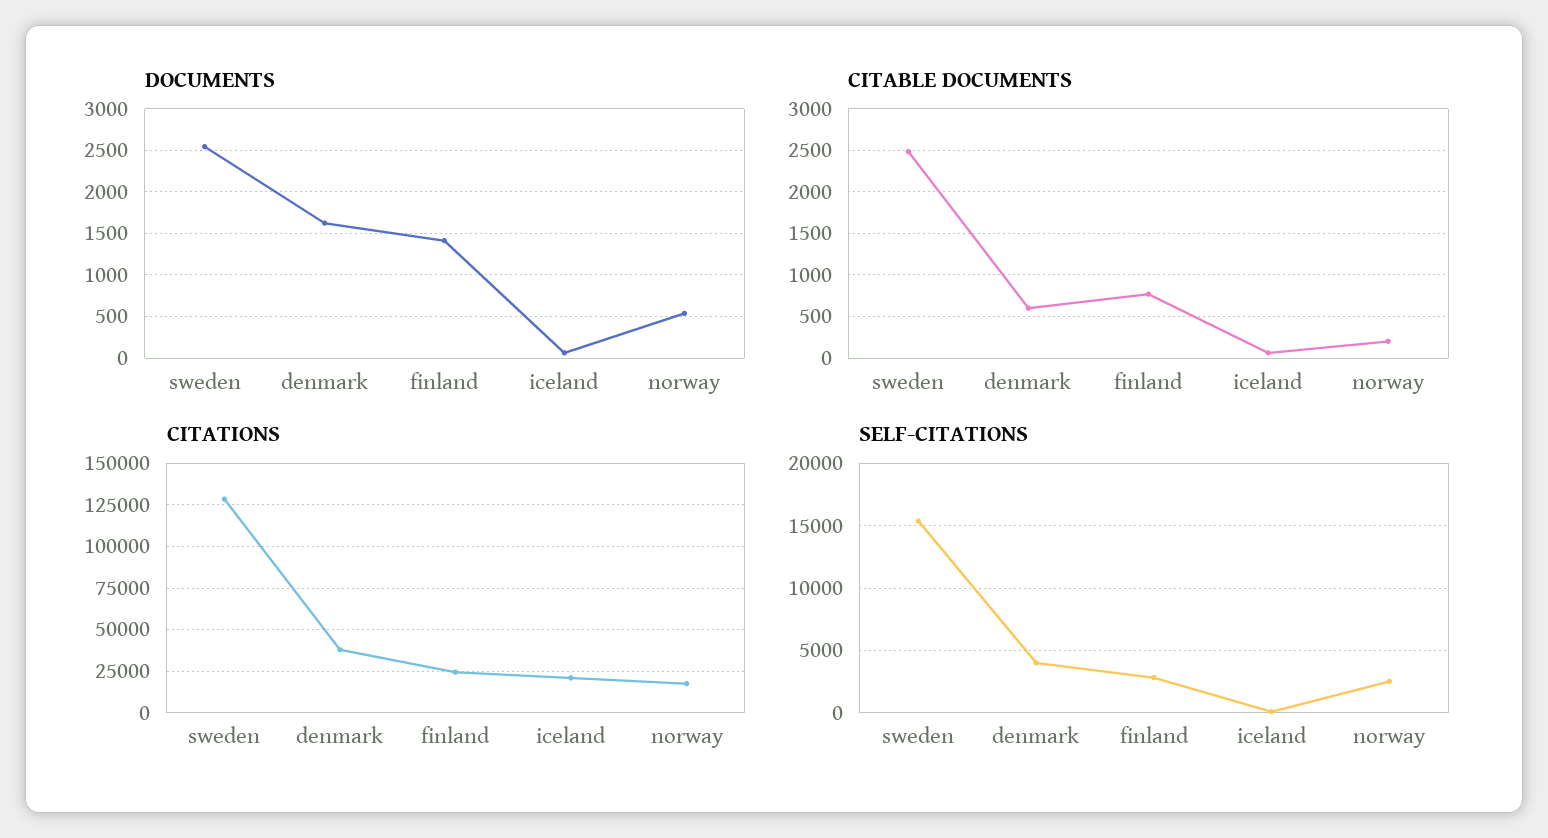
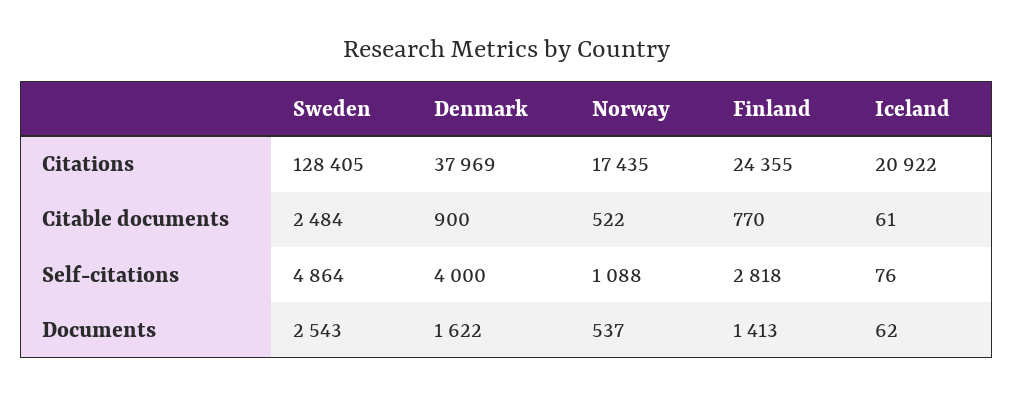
  {
    "DOCUMENTS": {
      "sweden": 2543,
      "denmark": 1622,
      "finland": 1413,
      "iceland": 62,
      "norway": 537
    },
    "CITABLE DOCUMENTS": {
      "sweden": 2484,
-     "denmark": 600,
+     "denmark": 900,
      "finland": 770,
      "iceland": 61,
-     "norway": 200
+     "norway": 522
    },
    "CITATIONS": {
      "sweden": 128405,
      "denmark": 37969,
      "finland": 24355,
      "iceland": 20922,
      "norway": 17435
    },
    "SELF-CITATIONS": {
-     "sweden": 15500,
+     "sweden": 4864,
      "denmark": 4000,
      "finland": 2818,
      "iceland": 76,
-     "norway": 2500
+     "norway": 1088
    }
  }

